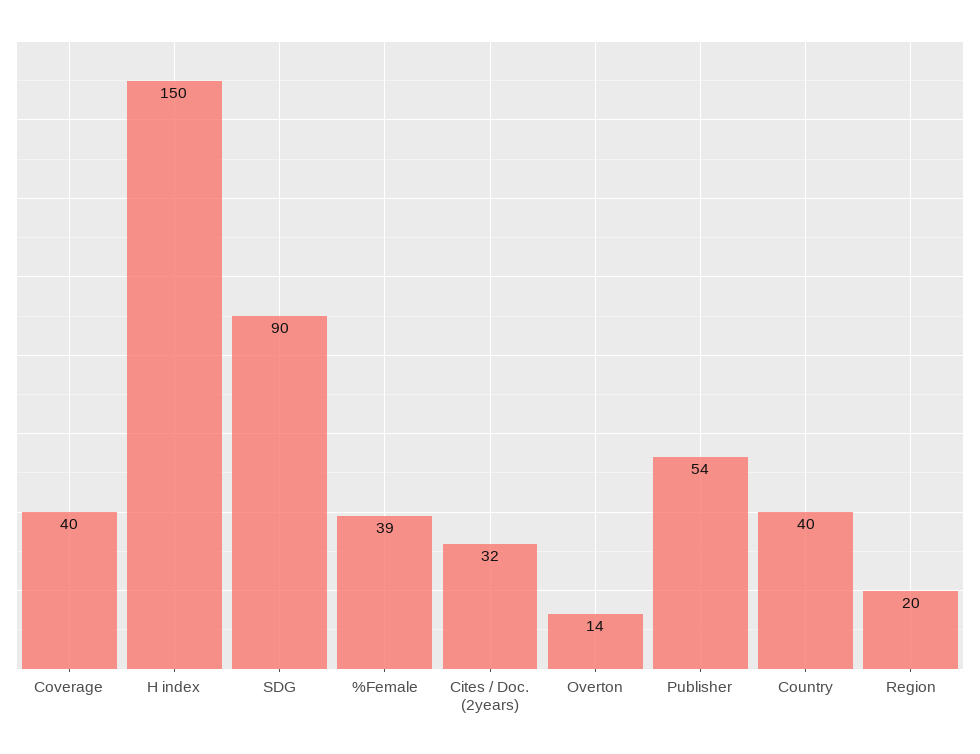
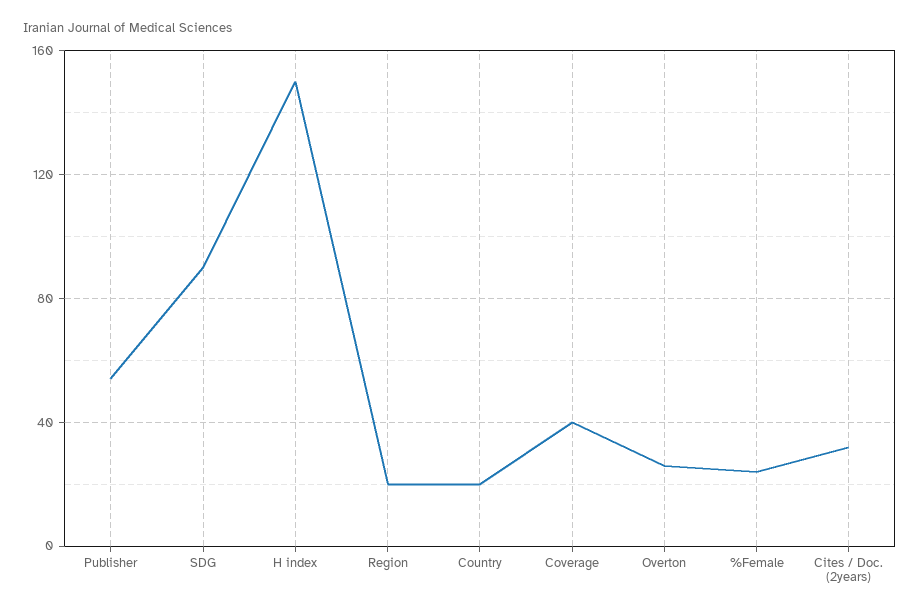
  {
    "Coverage": 40,
    "H index": 150,
    "SDG": 90,
-   "%Female": 39,
+   "%Female": 25,
    "Cites / Doc. (2years)": 32,
-   "Overton": 14,
+   "Overton": 25,
    "Publisher": 54,
-   "Country": 40,
+   "Country": 20,
    "Region": 20
  }

